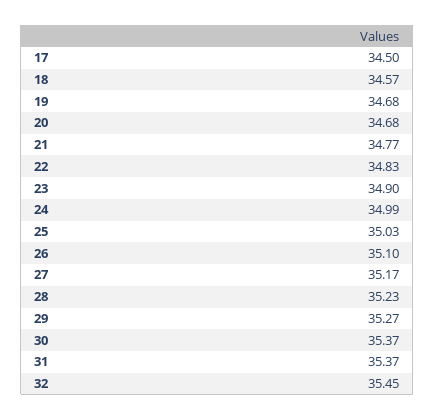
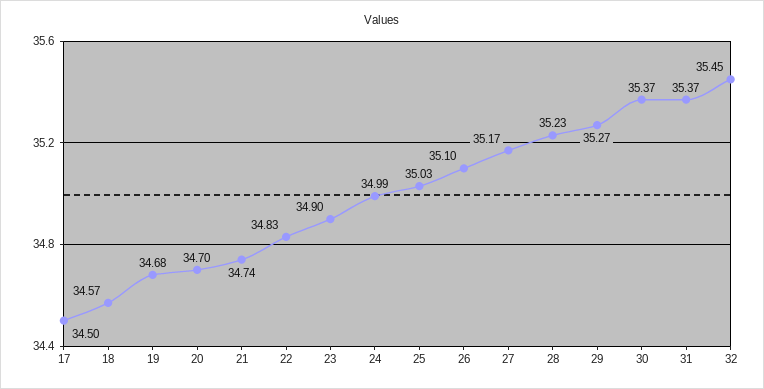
  {
    "17": 34.5,
    "18": 34.57,
    "19": 34.68,
-   "20": 34.68,
+   "20": 34.7,
-   "21": 34.77,
+   "21": 34.74,
    "22": 34.83,
    "23": 34.9,
    "24": 34.99,
    "25": 35.03,
    "26": 35.1,
    "27": 35.17,
    "28": 35.23,
    "29": 35.27,
    "30": 35.37,
    "31": 35.37,
    "32": 35.45
  }

